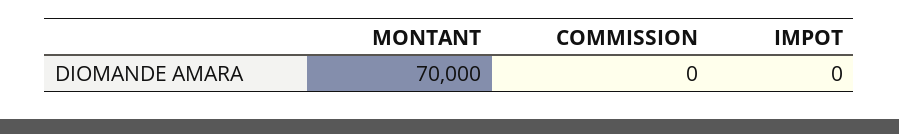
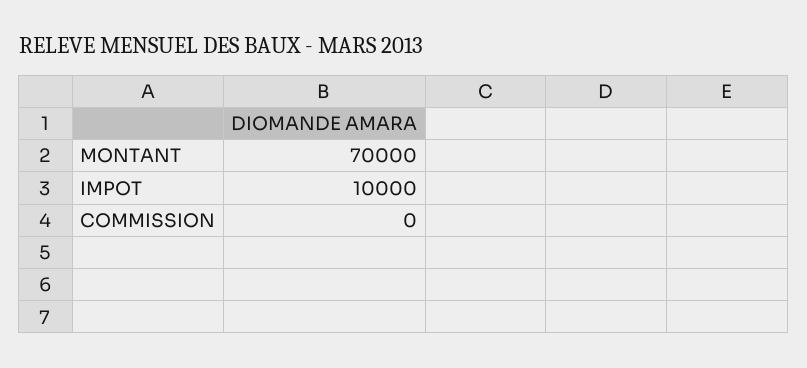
  {
    "MONTANT": 70000,
    "COMMISSION": 0,
-   "IMPOT": 0
+   "IMPOT": 10000
  }

